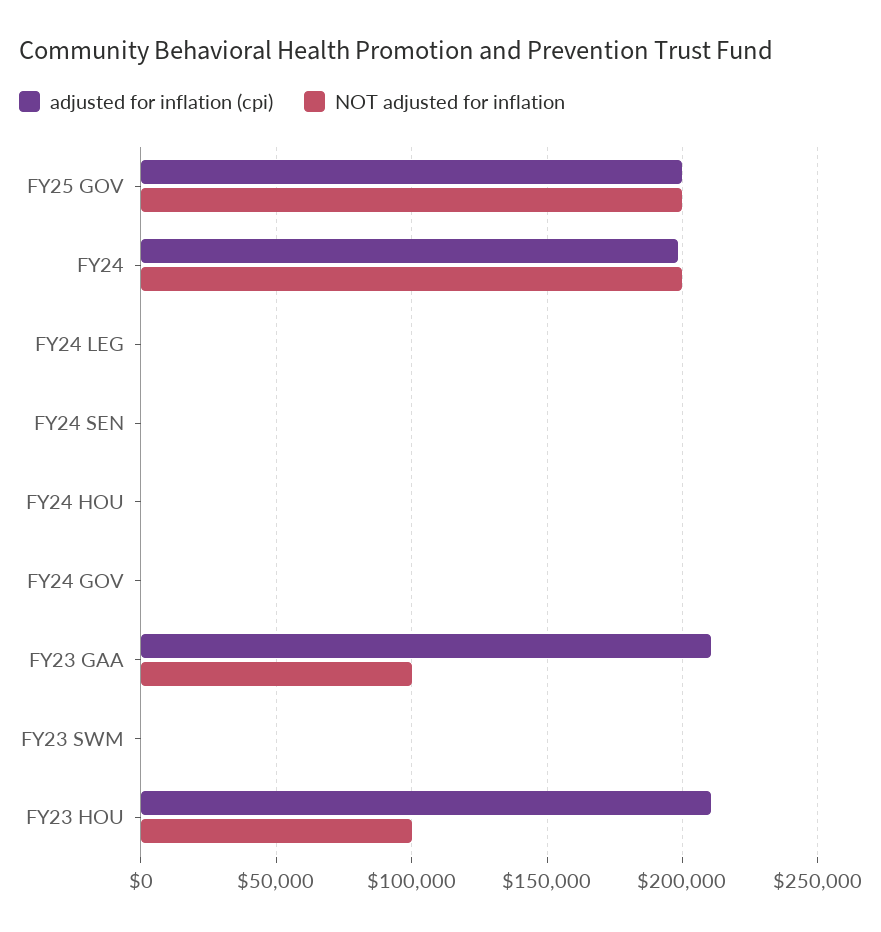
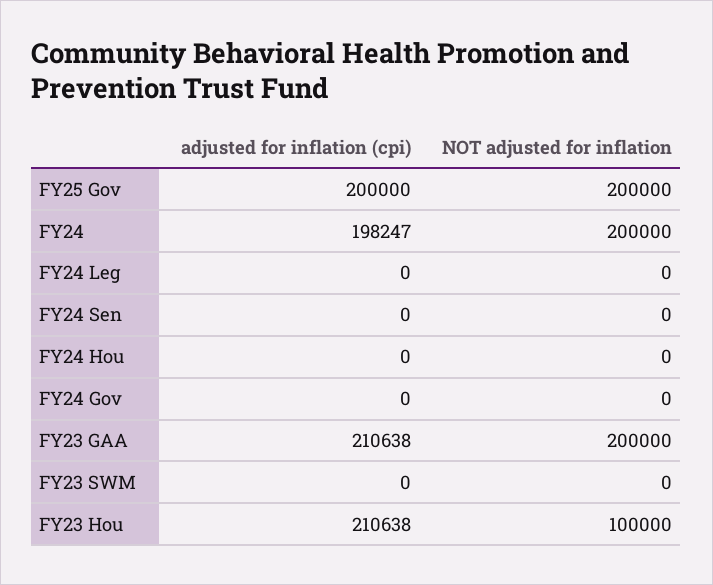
  {
    "adjusted for inflation (cpi)": {
      "FY25 GOV": 200000,
      "FY24": 198247,
      "FY24 LEG": 0,
      "FY24 SEN": 0,
      "FY24 HOU": 0,
      "FY24 GOV": 0,
      "FY23 GAA": 210638,
      "FY23 SWM": 0,
      "FY23 HOU": 210638
    },
    "NOT adjusted for inflation": {
      "FY25 GOV": 200000,
      "FY24": 200000,
      "FY24 LEG": 0,
      "FY24 SEN": 0,
      "FY24 HOU": 0,
      "FY24 GOV": 0,
-     "FY23 GAA": 100000,
+     "FY23 GAA": 200000,
      "FY23 SWM": 0,
      "FY23 HOU": 100000
    }
  }

